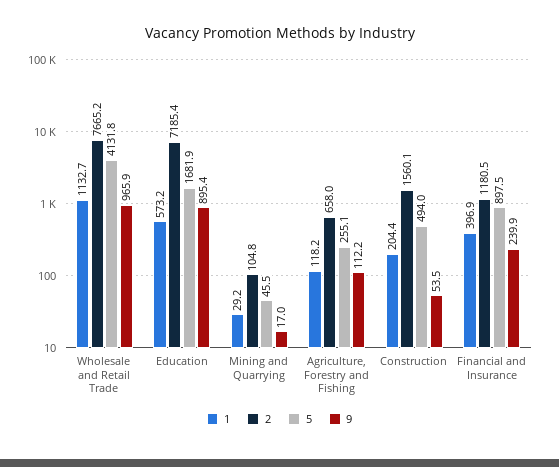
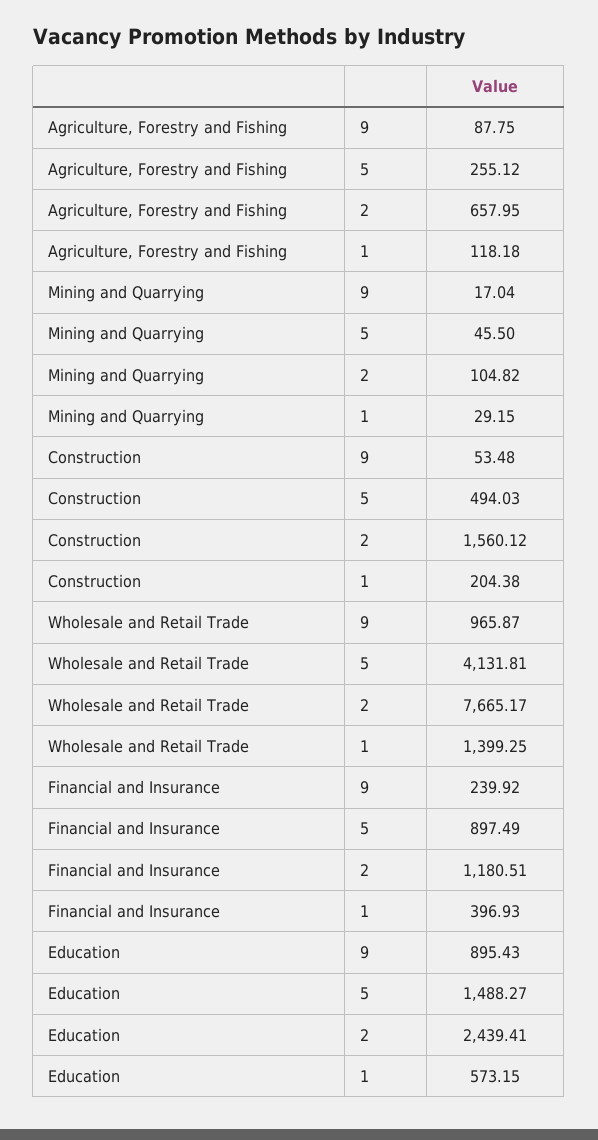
  {
    "1": {
-     "Wholesale and Retail Trade": 1132.7,
+     "Wholesale and Retail Trade": 1399.25,
      "Education": 573.15,
      "Mining and Quarrying": 29.15,
      "Agriculture, Forestry and Fishing": 118.18,
      "Construction": 204.38,
      "Financial and Insurance": 396.93
    },
    "2": {
      "Wholesale and Retail Trade": 7665.17,
-     "Education": 7185.4,
+     "Education": 2439.41,
      "Mining and Quarrying": 104.82,
      "Agriculture, Forestry and Fishing": 657.95,
      "Construction": 1560.12,
      "Financial and Insurance": 1180.51
    },
    "5": {
      "Wholesale and Retail Trade": 4131.81,
-     "Education": 1681.9,
+     "Education": 1488.27,
      "Mining and Quarrying": 45.5,
      "Agriculture, Forestry and Fishing": 255.12,
      "Construction": 494.03,
      "Financial and Insurance": 897.49
    },
    "9": {
      "Wholesale and Retail Trade": 965.87,
      "Education": 895.43,
      "Mining and Quarrying": 17.04,
-     "Agriculture, Forestry and Fishing": 112.2,
+     "Agriculture, Forestry and Fishing": 87.75,
      "Construction": 53.48,
      "Financial and Insurance": 239.92
    }
  }

